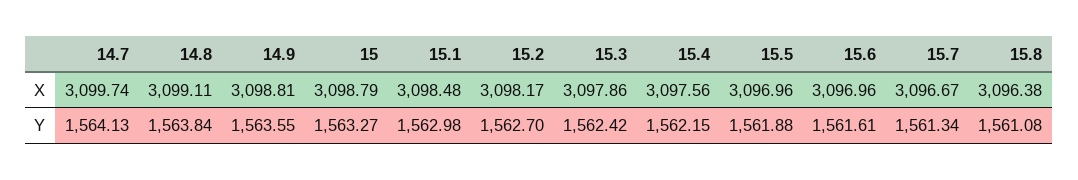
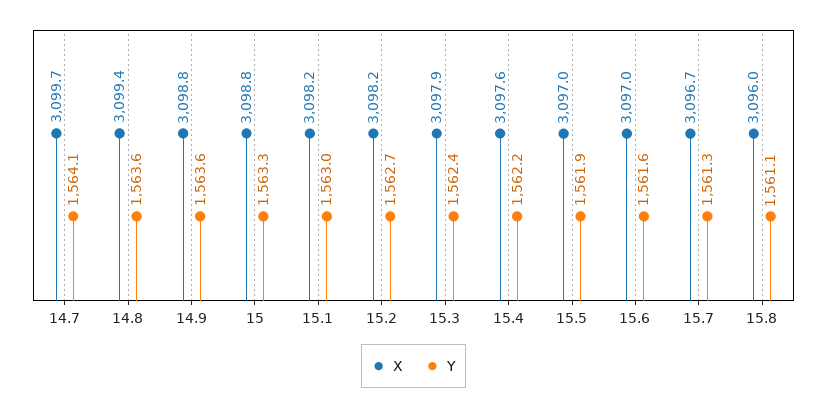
  {
    "X": {
      "14.7": 3099.74,
-     "14.8": 3099.11,
+     "14.8": 3099.4,
      "14.9": 3098.81,
      "15": 3098.79,
-     "15.1": 3098.48,
+     "15.1": 3098.2,
      "15.2": 3098.17,
      "15.3": 3097.86,
      "15.4": 3097.56,
      "15.5": 3096.96,
      "15.6": 3096.96,
      "15.7": 3096.67,
-     "15.8": 3096.38
+     "15.8": 3096
    },
    "Y": {
      "14.7": 1564.13,
-     "14.8": 1563.84,
+     "14.8": 1563.6,
      "14.9": 1563.55,
      "15": 1563.27,
      "15.1": 1562.98,
      "15.2": 1562.7,
      "15.3": 1562.42,
      "15.4": 1562.15,
      "15.5": 1561.88,
      "15.6": 1561.61,
      "15.7": 1561.34,
      "15.8": 1561.08
    }
  }

